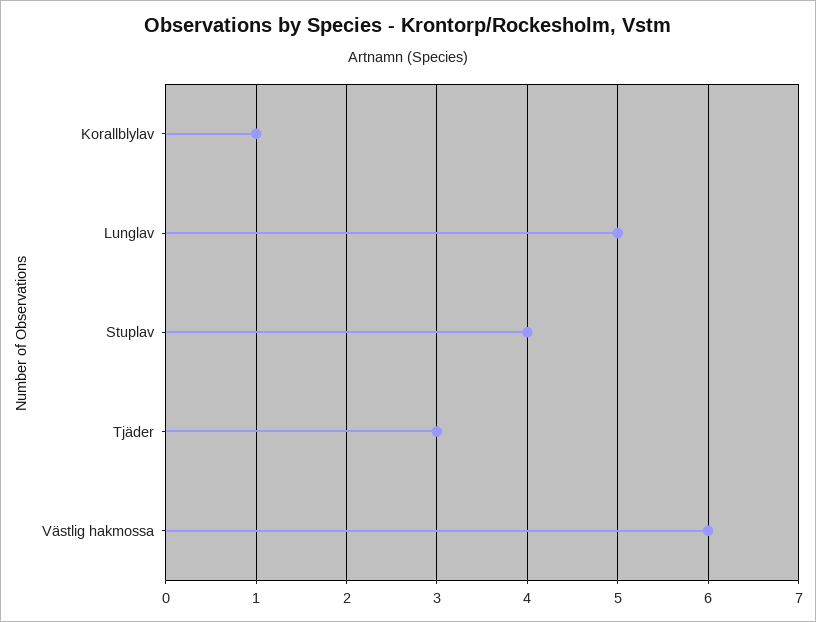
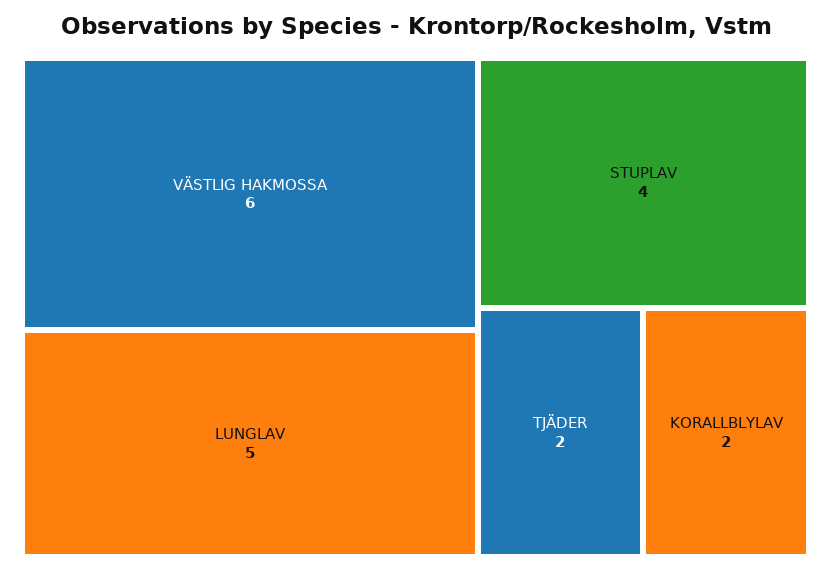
  {
-   "Korallblylav": 1,
+   "Korallblylav": 2,
    "Lunglav": 5,
    "Stuplav": 4,
-   "Tjäder": 3,
+   "Tjäder": 2,
    "Västlig hakmossa": 6
  }

